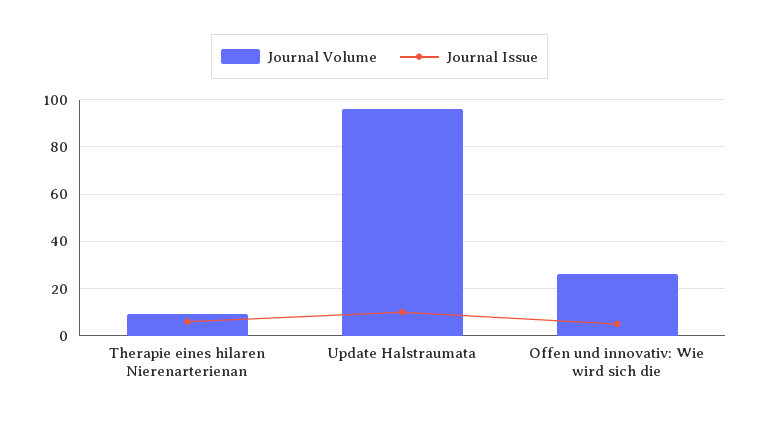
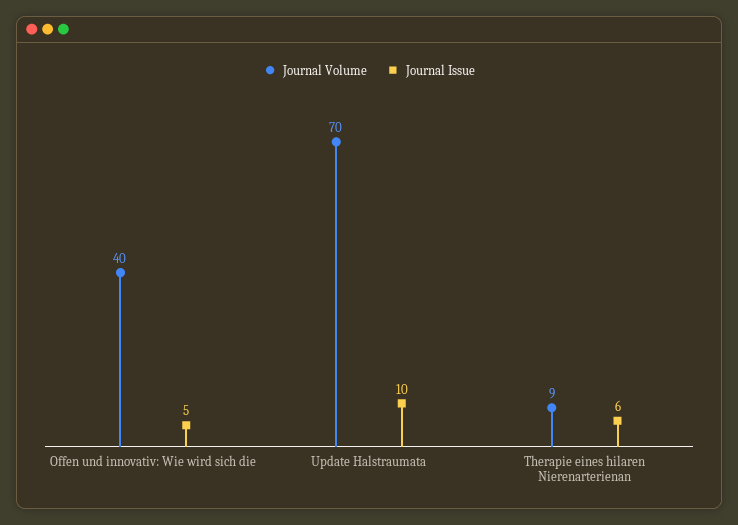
  {
    "Journal Volume": {
      "Therapie eines hilaren Nierenarterienan": 9,
-     "Update Halstraumata": 95,
+     "Update Halstraumata": 70,
-     "Offen und innovativ: Wie wird sich die": 25
+     "Offen und innovativ: Wie wird sich die": 40
    },
    "Journal Issue": {
      "Therapie eines hilaren Nierenarterienan": 6,
      "Update Halstraumata": 10,
      "Offen und innovativ: Wie wird sich die": 5
    }
  }

